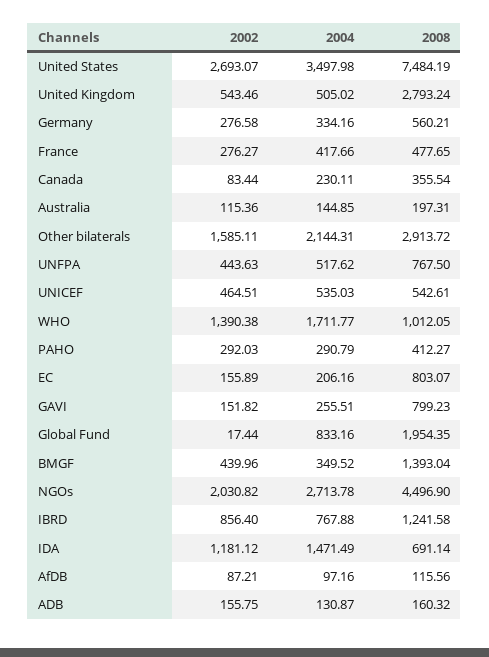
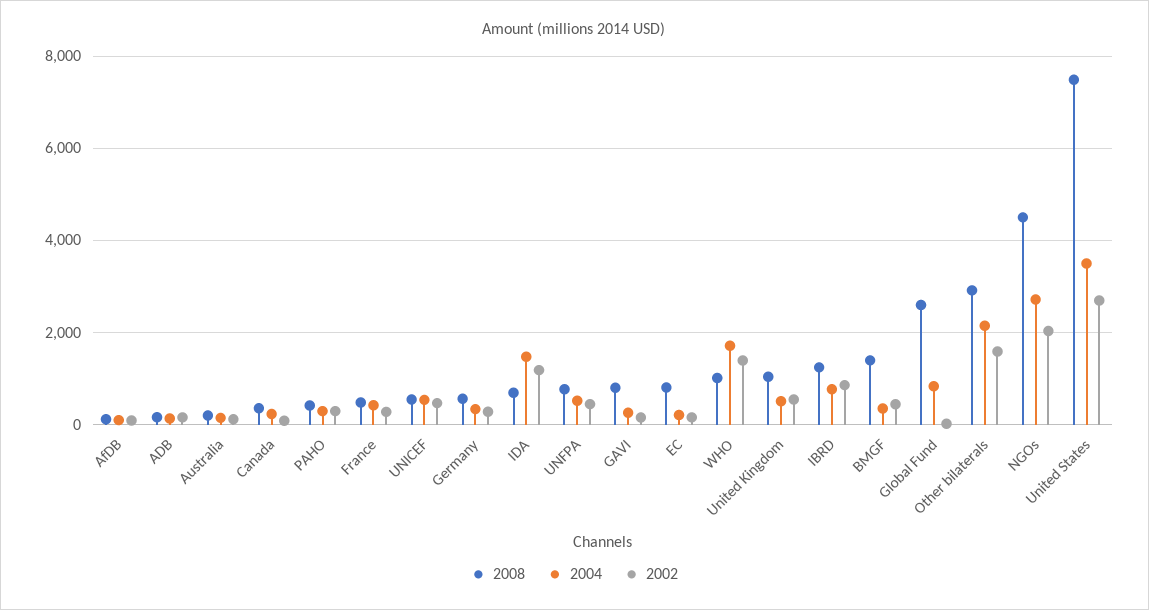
  {
    "2002": {
      "United States": 2693.07,
      "United Kingdom": 543.46,
      "Germany": 276.58,
      "France": 276.27,
      "Canada": 83.44,
      "Australia": 115.36,
      "Other bilaterals": 1585.11,
      "UNFPA": 443.63,
      "UNICEF": 464.51,
      "WHO": 1390.38,
      "PAHO": 292.03,
      "EC": 155.89,
      "GAVI": 151.82,
      "Global Fund": 17.44,
      "BMGF": 439.96,
      "NGOs": 2030.82,
      "IBRD": 856.4,
      "IDA": 1181.12,
      "AfDB": 87.21,
      "ADB": 155.75
    },
    "2004": {
      "United States": 3497.98,
      "United Kingdom": 505.02,
      "Germany": 334.16,
      "France": 417.66,
      "Canada": 230.11,
      "Australia": 144.85,
      "Other bilaterals": 2144.31,
      "UNFPA": 517.62,
      "UNICEF": 535.03,
      "WHO": 1711.77,
      "PAHO": 290.79,
      "EC": 206.16,
      "GAVI": 255.51,
      "Global Fund": 833.16,
      "BMGF": 349.52,
      "NGOs": 2713.78,
      "IBRD": 767.88,
      "IDA": 1471.49,
      "AfDB": 97.16,
      "ADB": 130.87
    },
    "2008": {
      "United States": 7484.19,
-     "United Kingdom": 2793.24,
+     "United Kingdom": 1000,
      "Germany": 560.21,
      "France": 477.65,
      "Canada": 355.54,
      "Australia": 197.31,
      "Other bilaterals": 2913.72,
      "UNFPA": 767.5,
      "UNICEF": 542.61,
      "WHO": 1012.05,
      "PAHO": 412.27,
      "EC": 803.07,
      "GAVI": 799.23,
-     "Global Fund": 1954.35,
+     "Global Fund": 2600,
      "BMGF": 1393.04,
      "NGOs": 4496.9,
      "IBRD": 1241.58,
      "IDA": 691.14,
      "AfDB": 115.56,
      "ADB": 160.32
    }
  }

